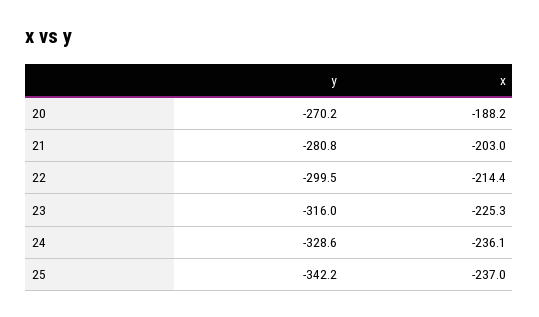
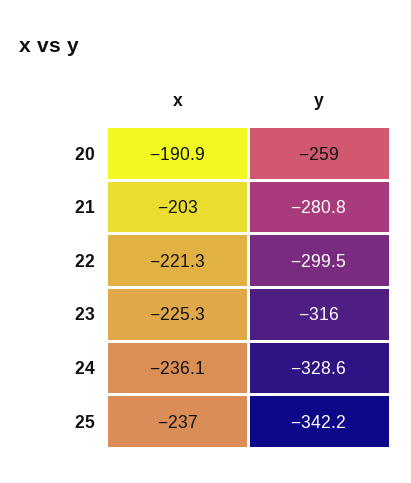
  {
    "y": {
-     "20": -270.2,
+     "20": -259,
      "21": -280.8,
      "22": -299.5,
      "23": -316,
      "24": -328.6,
      "25": -342.2
    },
    "x": {
-     "20": -188.2,
+     "20": -190.9,
      "21": -203,
-     "22": -214.4,
+     "22": -221.3,
      "23": -225.3,
      "24": -236.1,
      "25": -237
    }
  }

